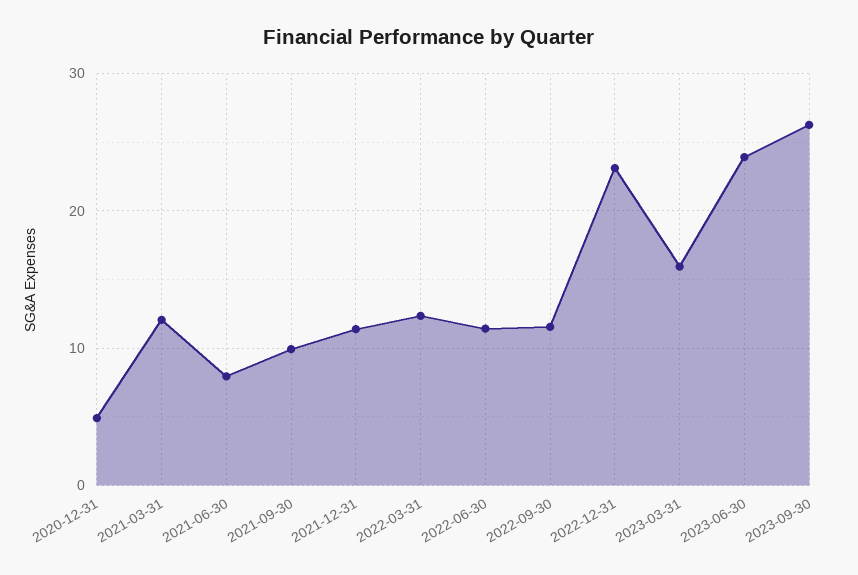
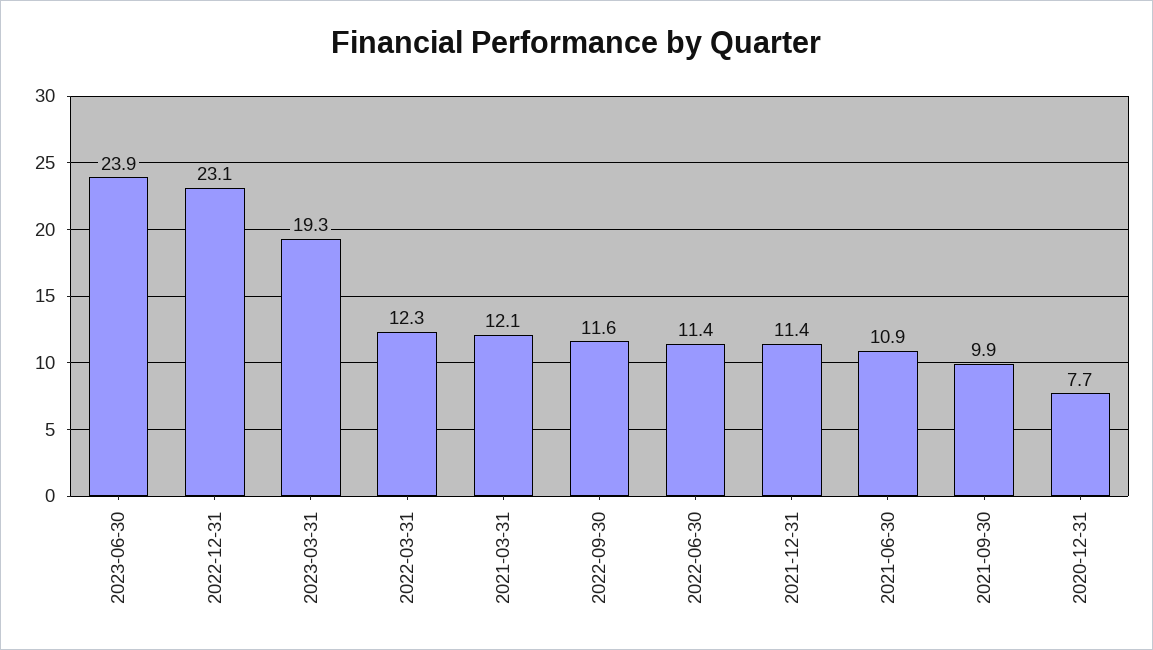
  {
-   "2020-12-31": 5,
+   "2020-12-31": 7.7,
    "2021-03-31": 12.1,
-   "2021-06-30": 8,
+   "2021-06-30": 10.9,
    "2021-09-30": 9.9,
    "2021-12-31": 11.4,
    "2022-03-31": 12.3,
    "2022-06-30": 11.4,
    "2022-09-30": 11.6,
    "2022-12-31": 23.1,
-   "2023-03-31": 16,
+   "2023-03-31": 19.3,
-   "2023-06-30": 23.9,
+   "2023-06-30": 23.9
-   "2023-09-30": 26
  }

